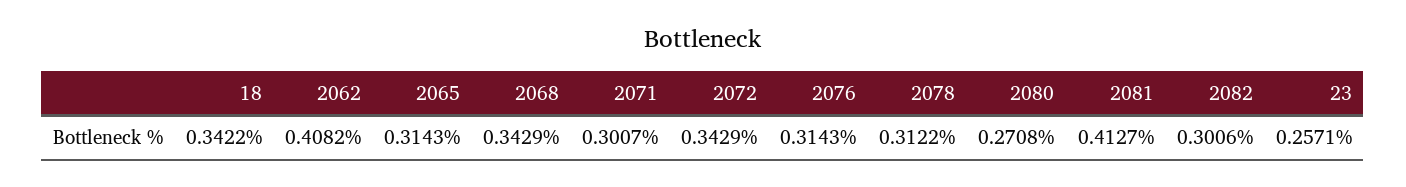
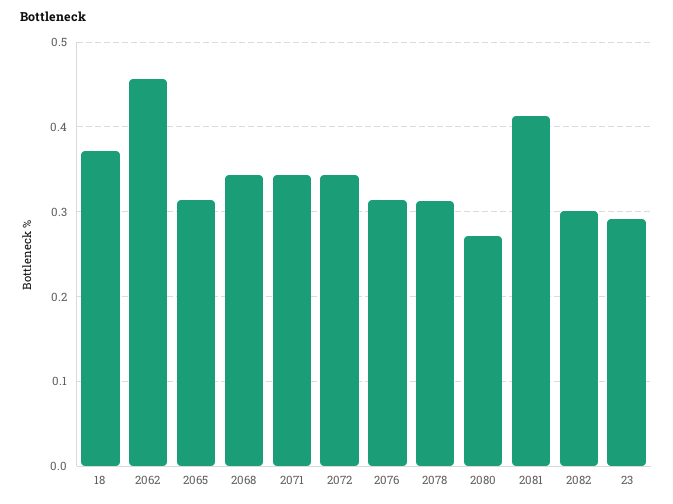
  {
-   "18": 0.3422,
+   "18": 0.37,
-   "2062": 0.4082,
+   "2062": 0.46,
    "2065": 0.3143,
    "2068": 0.3429,
-   "2071": 0.3007,
+   "2071": 0.34,
    "2072": 0.3429,
    "2076": 0.3143,
    "2078": 0.3122,
    "2080": 0.2708,
    "2081": 0.4127,
    "2082": 0.3006,
-   "23": 0.2571
+   "23": 0.29
  }

